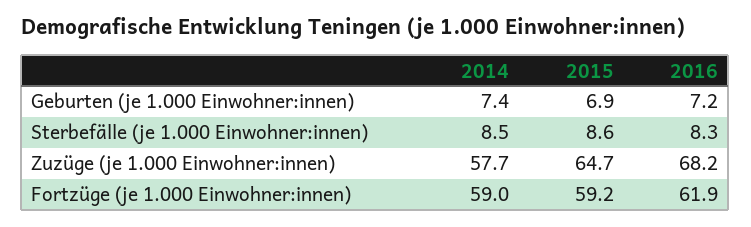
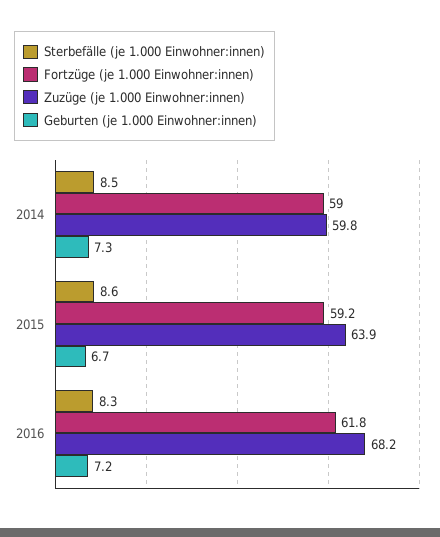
  {
    "Geburten (je 1.000 Einwohner:innen)": {
-     "2014": 7.4,
+     "2014": 7.3,
-     "2015": 6.9,
+     "2015": 6.7,
      "2016": 7.2
    },
    "Sterbefälle (je 1.000 Einwohner:innen)": {
      "2014": 8.5,
      "2015": 8.6,
      "2016": 8.3
    },
    "Zuzüge (je 1.000 Einwohner:innen)": {
-     "2014": 57.7,
+     "2014": 59.8,
-     "2015": 64.7,
+     "2015": 63.9,
      "2016": 68.2
    },
    "Fortzüge (je 1.000 Einwohner:innen)": {
      "2014": 59,
      "2015": 59.2,
-     "2016": 61.9
+     "2016": 61.8
    }
  }

